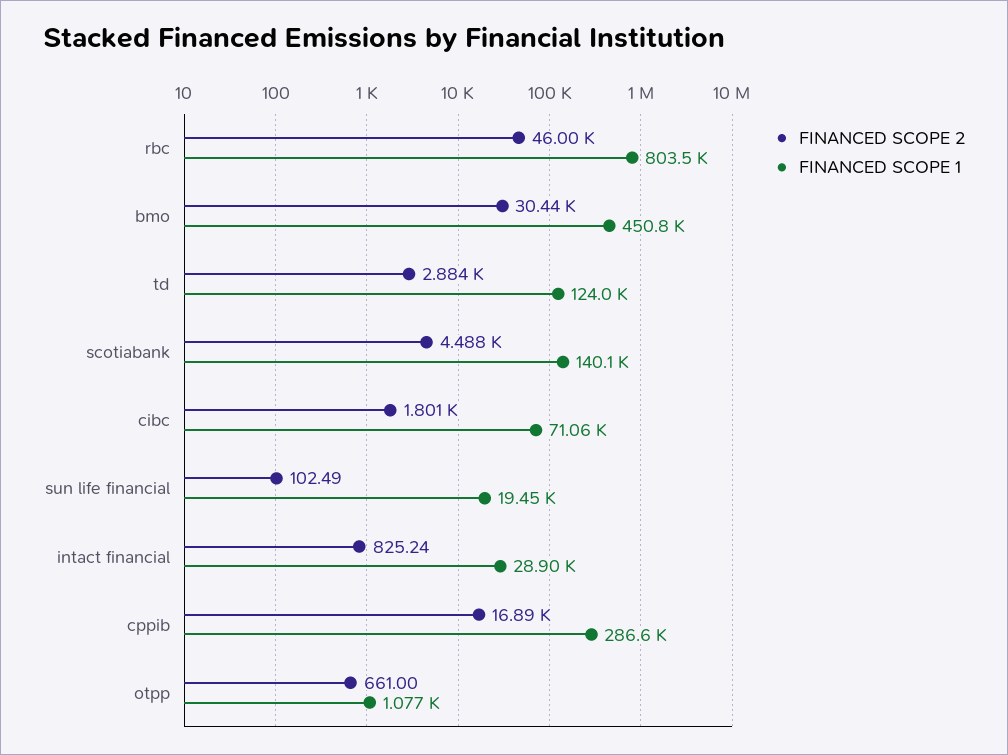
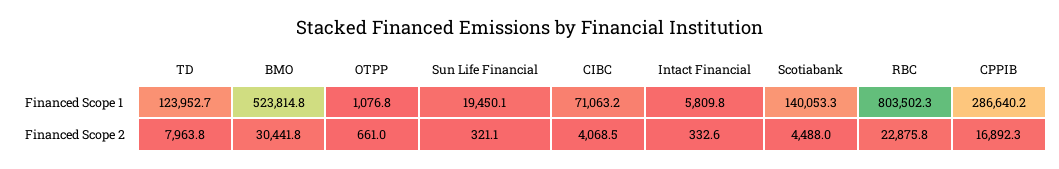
  {
    "FINANCED SCOPE 2": {
-     "rbc": 46000,
+     "rbc": 22875.8,
      "bmo": 30441.8,
-     "td": 2884,
+     "td": 7963.8,
      "scotiabank": 4488,
-     "cibc": 1801,
+     "cibc": 4068.5,
-     "sun life financial": 102.49,
+     "sun life financial": 321.1,
-     "intact financial": 825.24,
+     "intact financial": 332.6,
      "cppib": 16892.3,
      "otpp": 661
    },
    "FINANCED SCOPE 1": {
      "rbc": 803502.3,
-     "bmo": 450800,
+     "bmo": 523814.8,
      "td": 123952.7,
      "scotiabank": 140053.3,
      "cibc": 71063.2,
      "sun life financial": 19450.1,
-     "intact financial": 28900,
+     "intact financial": 5809.8,
      "cppib": 286640.2,
      "otpp": 1076.8
    }
  }

